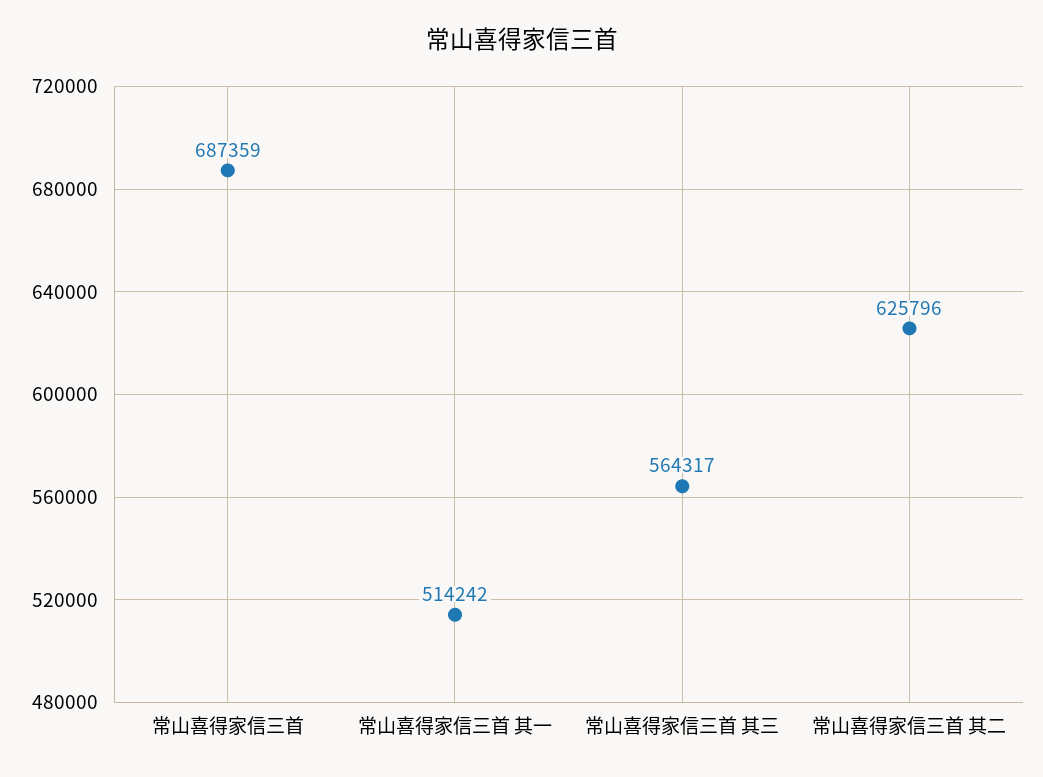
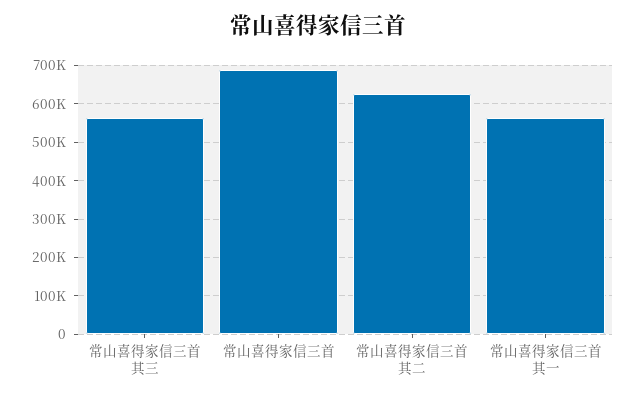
  {
    "常山喜得家信三首": 687359,
-   "常山喜得家信三首 其一": 514242,
+   "常山喜得家信三首 其一": 560000,
    "常山喜得家信三首 其三": 564317,
    "常山喜得家信三首 其二": 625796
  }

